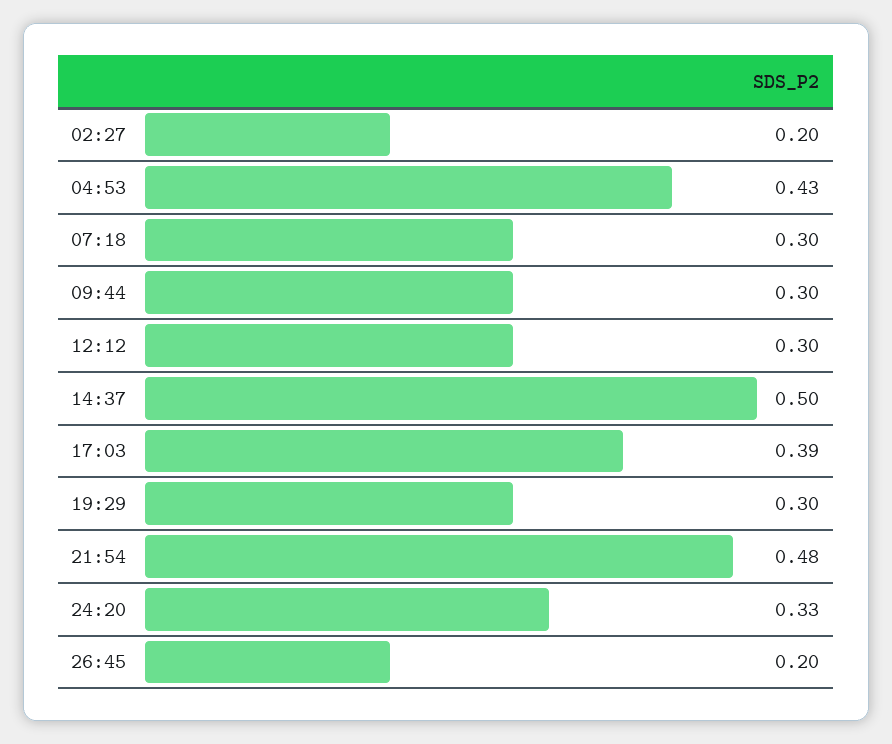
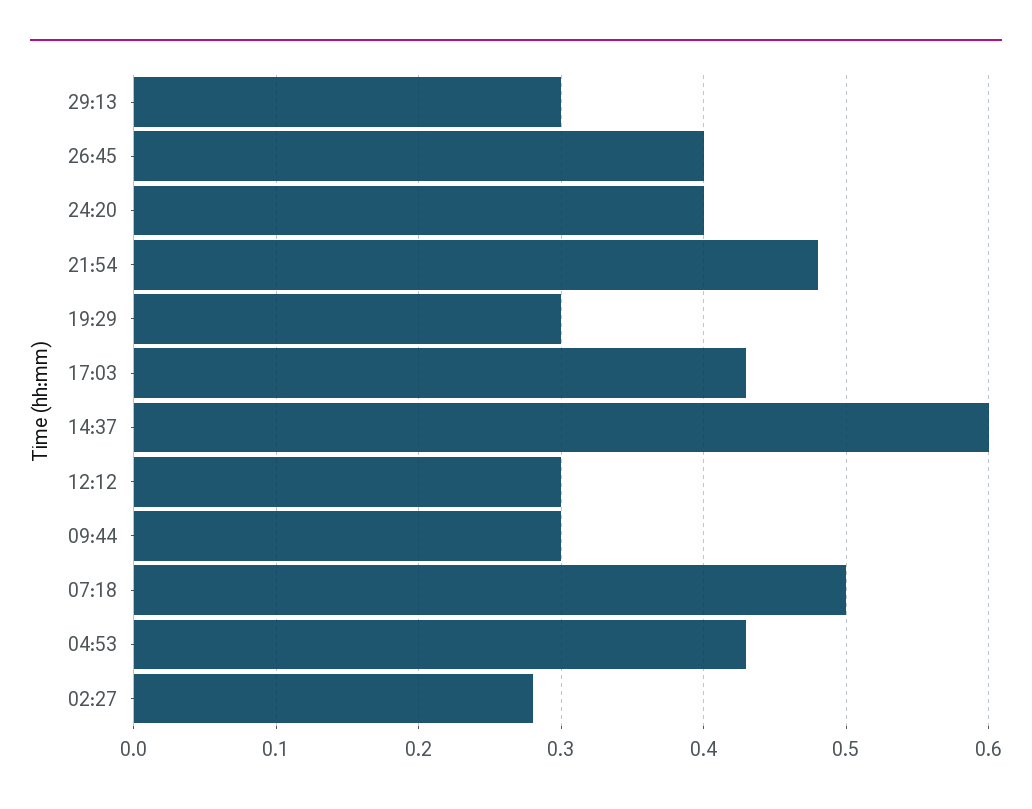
  {
-   "02:27": 0.2,
+   "02:27": 0.28,
    "04:53": 0.43,
-   "07:18": 0.3,
+   "07:18": 0.5,
    "09:44": 0.3,
    "12:12": 0.3,
-   "14:37": 0.5,
+   "14:37": 0.6,
-   "17:03": 0.39,
+   "17:03": 0.43,
    "19:29": 0.3,
    "21:54": 0.48,
-   "24:20": 0.33,
+   "24:20": 0.4,
-   "26:45": 0.2
+   "26:45": 0.4,
+   "29:13": 0.3
  }

